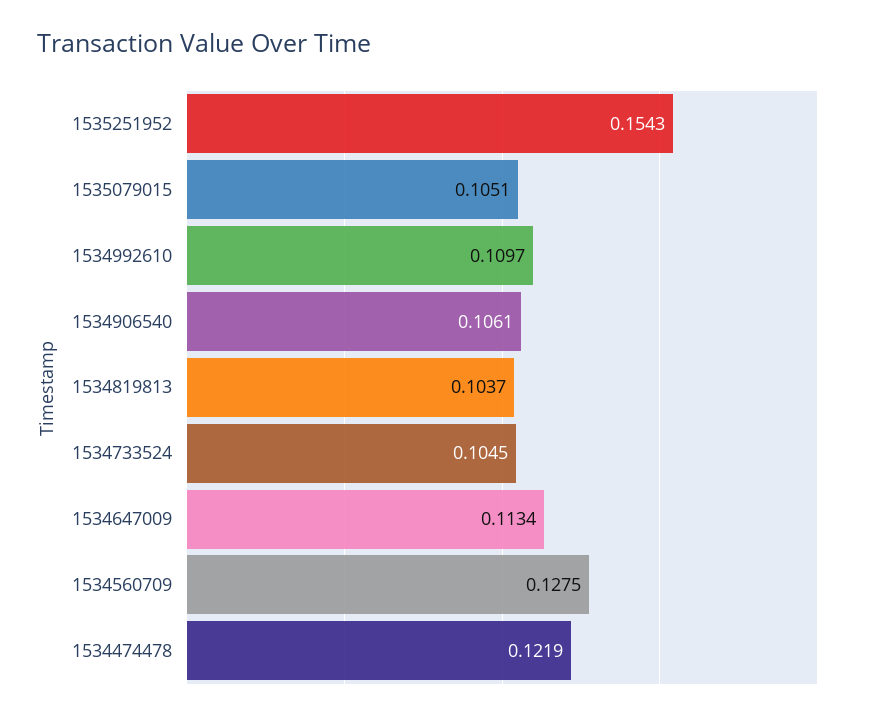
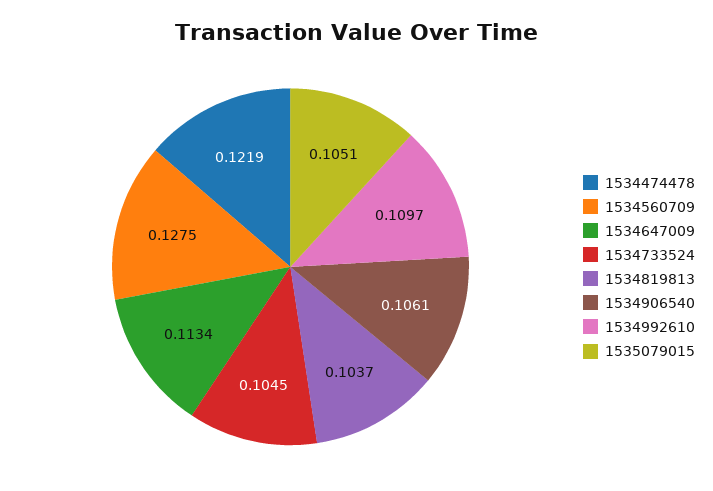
  {
-   "1535251952": 0.1543,
    "1535079015": 0.1051,
    "1534992610": 0.1097,
    "1534906540": 0.1061,
    "1534819813": 0.1037,
    "1534733524": 0.1045,
    "1534647009": 0.1134,
    "1534560709": 0.1275,
    "1534474478": 0.1219
  }

